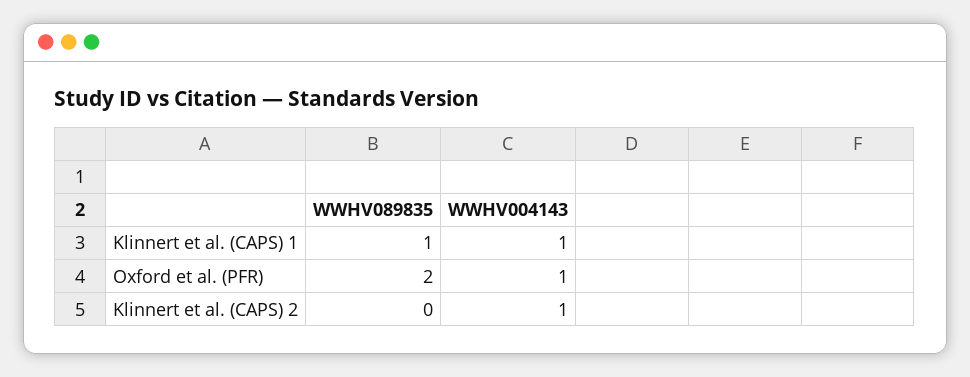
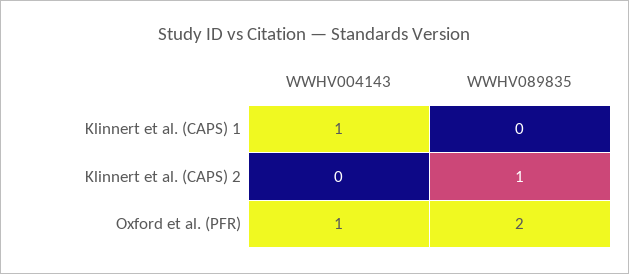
  {
    "WWHV089835": {
-     "Klinnert et al. (CAPS) 1": 1,
+     "Klinnert et al. (CAPS) 1": 0,
      "Oxford et al. (PFR)": 2,
-     "Klinnert et al. (CAPS) 2": 0
+     "Klinnert et al. (CAPS) 2": 1
    },
    "WWHV004143": {
      "Klinnert et al. (CAPS) 1": 1,
      "Oxford et al. (PFR)": 1,
-     "Klinnert et al. (CAPS) 2": 1
+     "Klinnert et al. (CAPS) 2": 0
    }
  }

